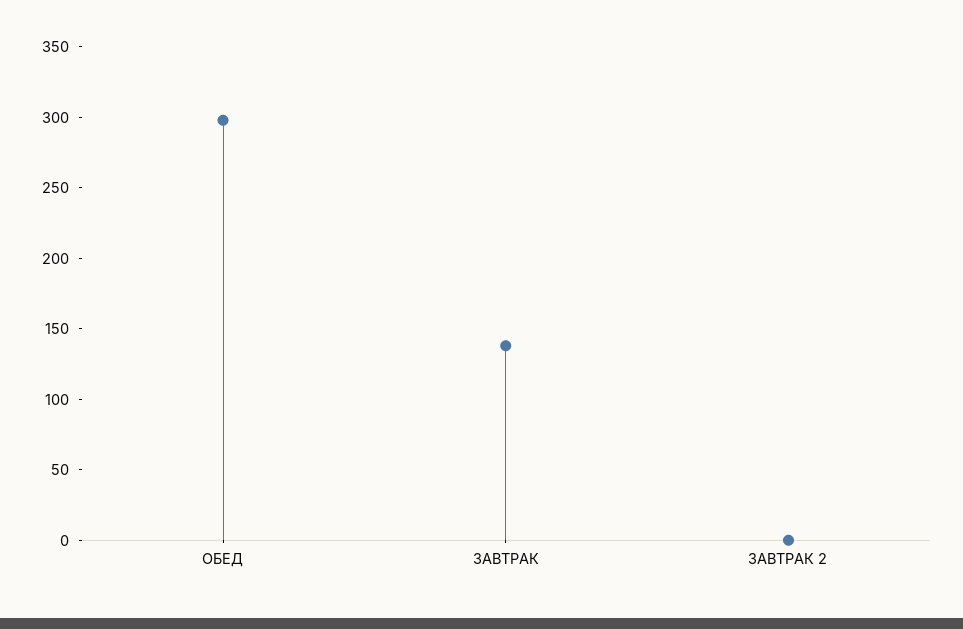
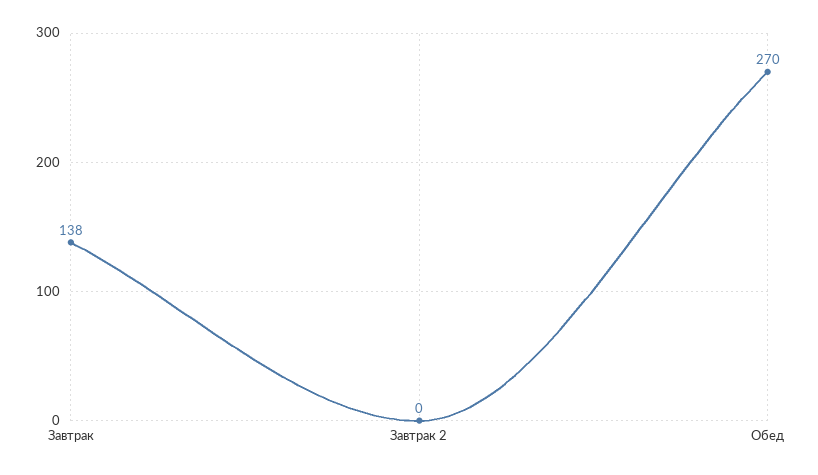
  {
-   "ОБЕД": 300,
+   "ОБЕД": 270,
    "ЗАВТРАК": 138,
    "ЗАВТРАК 2": 0
  }

